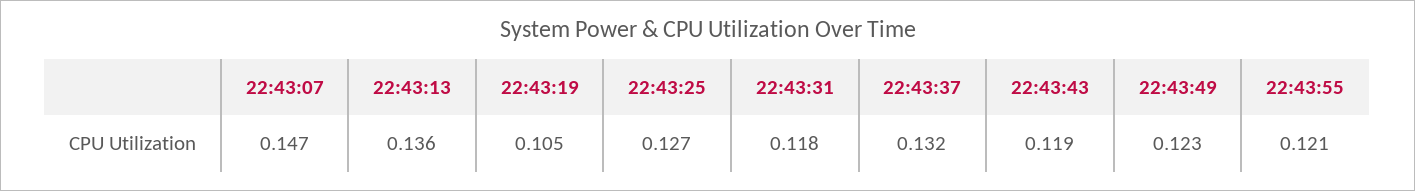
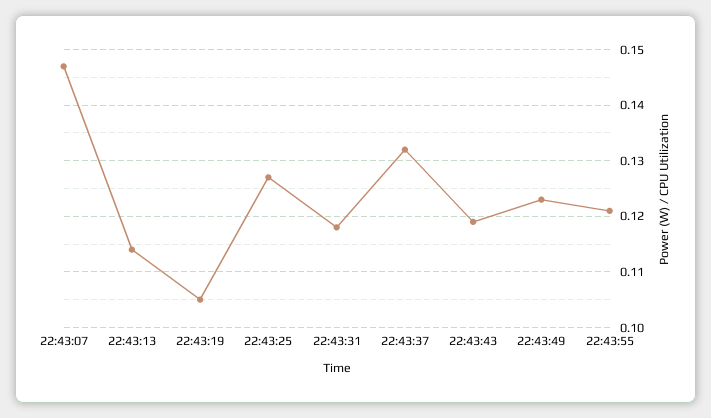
  {
    "22:43:07": 0.147,
-   "22:43:13": 0.136,
+   "22:43:13": 0.115,
    "22:43:19": 0.105,
    "22:43:25": 0.127,
    "22:43:31": 0.118,
    "22:43:37": 0.132,
    "22:43:43": 0.119,
    "22:43:49": 0.123,
    "22:43:55": 0.121
  }

